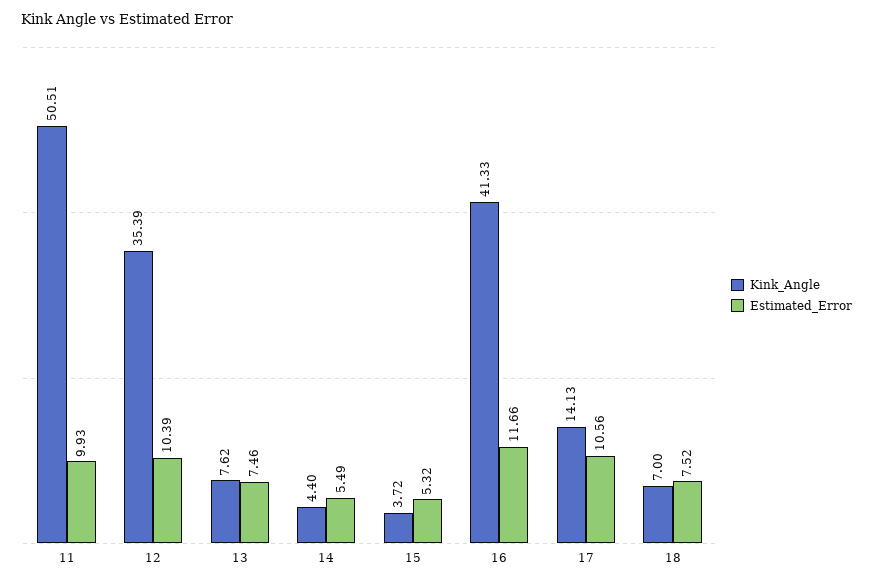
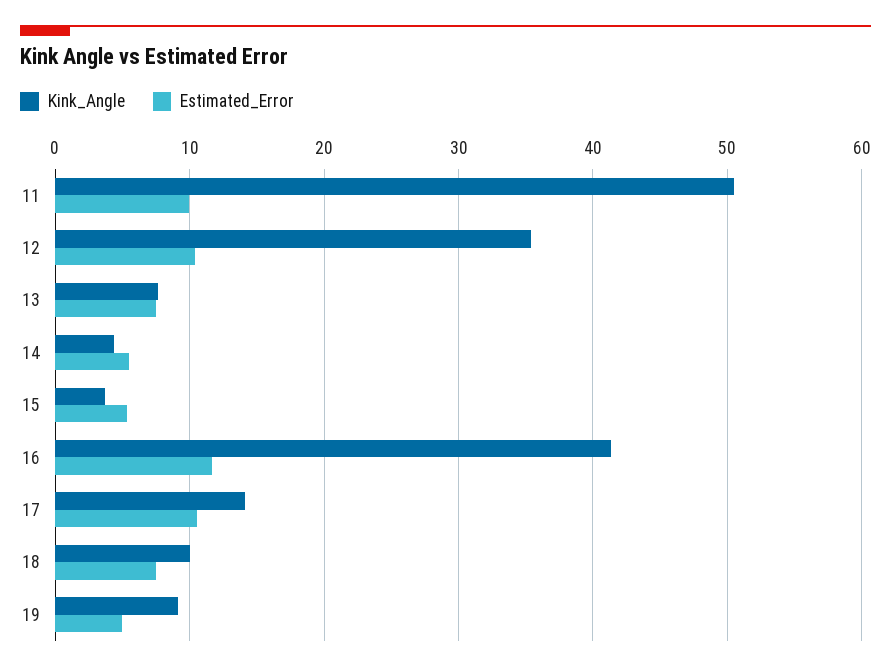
  {
    "Kink_Angle": {
      "11": 50.51,
      "12": 35.39,
      "13": 7.62,
      "14": 4.4,
      "15": 3.72,
      "16": 41.33,
      "17": 14.13,
-     "18": 7
+     "18": 10,
+     "19": 9
    },
    "Estimated_Error": {
      "11": 9.93,
      "12": 10.39,
      "13": 7.46,
      "14": 5.49,
      "15": 5.32,
      "16": 11.66,
      "17": 10.56,
-     "18": 7.52
+     "18": 7.52,
+     "19": 5
    }
  }

